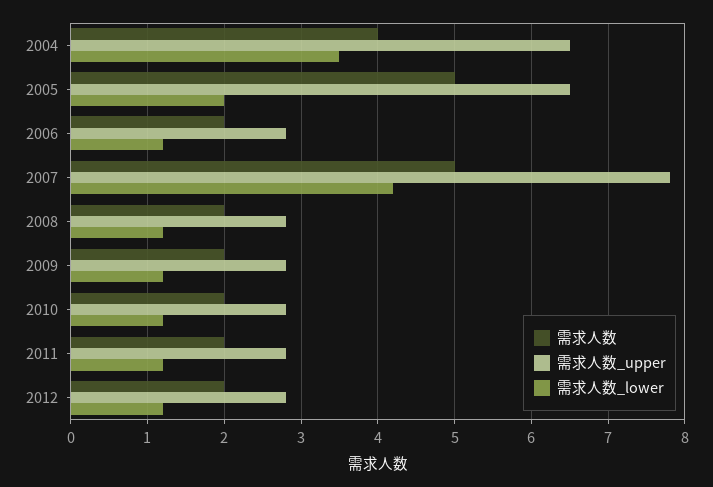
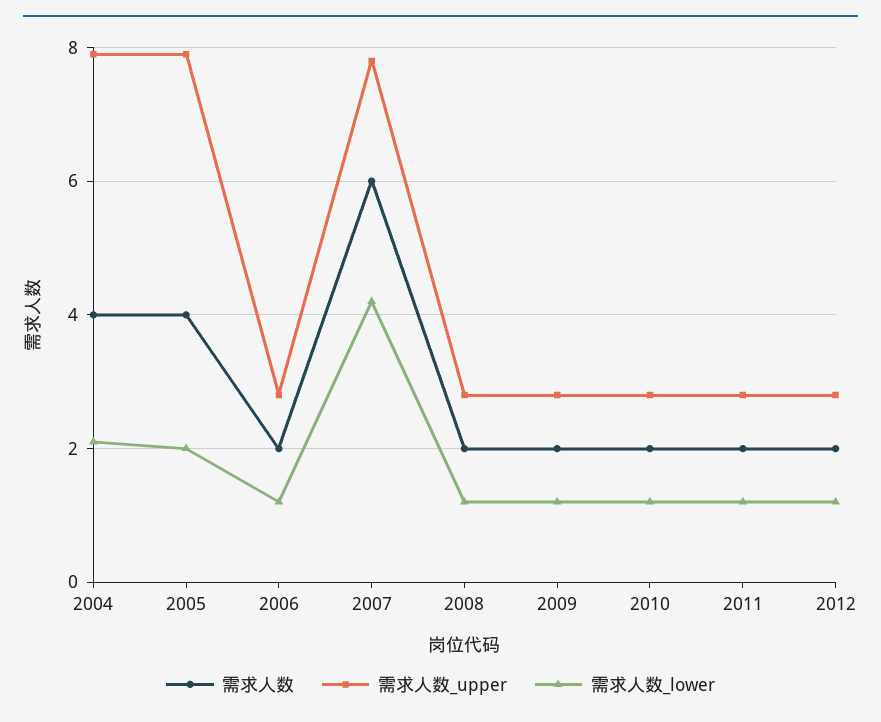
  {
    "需求人数": {
      "2004": 4,
-     "2005": 5,
+     "2005": 4,
      "2006": 2,
-     "2007": 5,
+     "2007": 6,
      "2008": 2,
      "2009": 2,
      "2010": 2,
      "2011": 2,
      "2012": 2
    },
    "需求人数_upper": {
-     "2004": 6.5,
+     "2004": 8,
-     "2005": 6.5,
+     "2005": 8,
      "2006": 2.8,
      "2007": 7.8,
      "2008": 2.8,
      "2009": 2.8,
      "2010": 2.8,
      "2011": 2.8,
      "2012": 2.8
    },
    "需求人数_lower": {
-     "2004": 3.5,
+     "2004": 2,
      "2005": 2,
      "2006": 1.2,
      "2007": 4.2,
      "2008": 1.2,
      "2009": 1.2,
      "2010": 1.2,
      "2011": 1.2,
      "2012": 1.2
    }
  }

